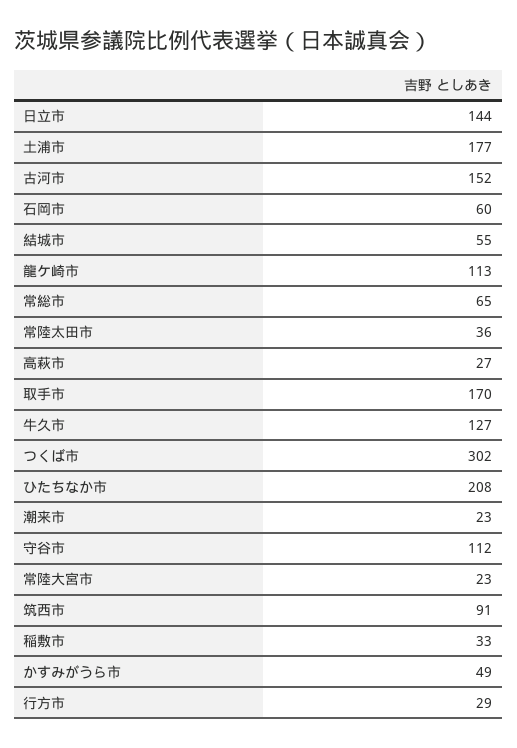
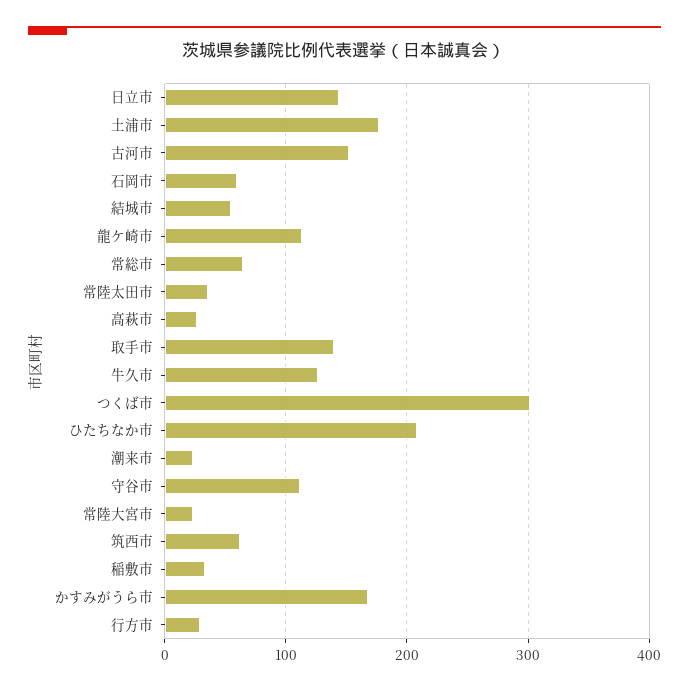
  {
    "日立市": 144,
    "土浦市": 177,
    "古河市": 152,
    "石岡市": 60,
    "結城市": 55,
    "龍ケ崎市": 113,
    "常総市": 65,
    "常陸太田市": 36,
    "高萩市": 27,
-   "取手市": 170,
+   "取手市": 140,
    "牛久市": 127,
    "つくば市": 302,
    "ひたちなか市": 208,
    "潮来市": 23,
    "守谷市": 112,
    "常陸大宮市": 23,
-   "筑西市": 91,
+   "筑西市": 60,
    "稲敷市": 33,
-   "かすみがうら市": 49,
+   "かすみがうら市": 170,
    "行方市": 29
  }

